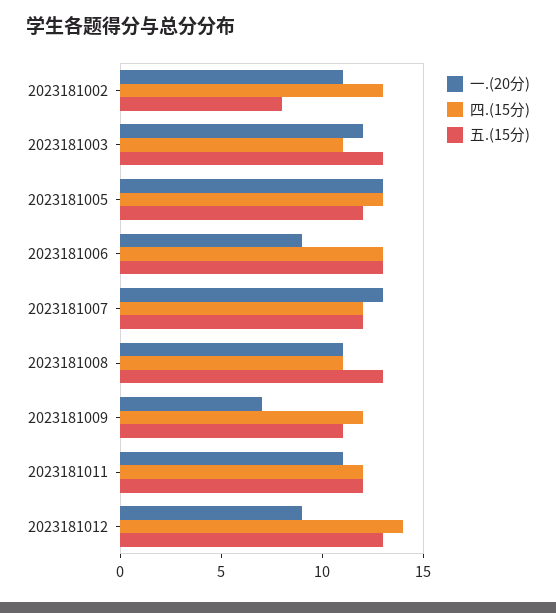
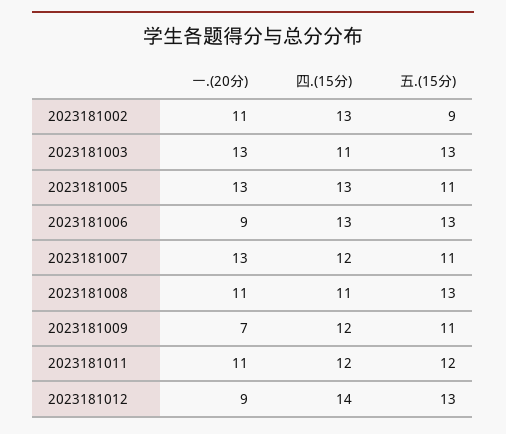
  {
    "一.(20分)": {
      "2023181002": 11,
-     "2023181003": 12,
+     "2023181003": 13,
      "2023181005": 13,
      "2023181006": 9,
      "2023181007": 13,
      "2023181008": 11,
      "2023181009": 7,
      "2023181011": 11,
      "2023181012": 9
    },
    "四.(15分)": {
      "2023181002": 13,
      "2023181003": 11,
      "2023181005": 13,
      "2023181006": 13,
      "2023181007": 12,
      "2023181008": 11,
      "2023181009": 12,
      "2023181011": 12,
      "2023181012": 14
    },
    "五.(15分)": {
-     "2023181002": 8,
+     "2023181002": 9,
      "2023181003": 13,
-     "2023181005": 12,
+     "2023181005": 11,
      "2023181006": 13,
-     "2023181007": 12,
+     "2023181007": 11,
      "2023181008": 13,
      "2023181009": 11,
      "2023181011": 12,
      "2023181012": 13
    }
  }

